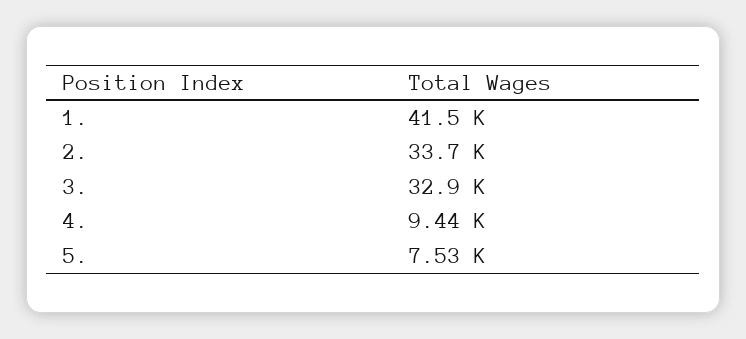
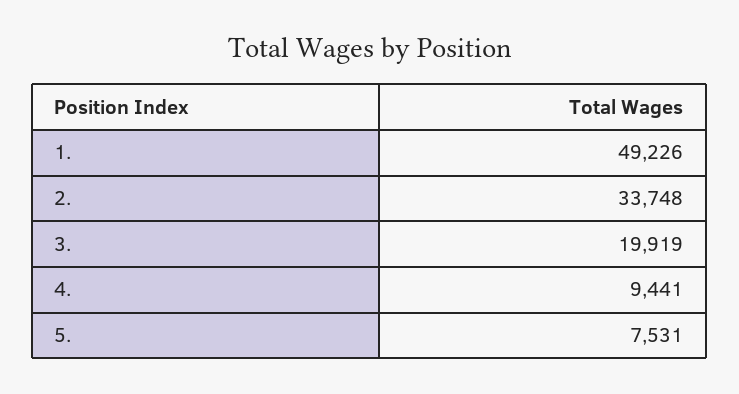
  {
-   "1.": 41500,
+   "1.": 49226,
    "2.": 33748,
-   "3.": 32900,
+   "3.": 19919,
    "4.": 9441,
    "5.": 7531
  }

